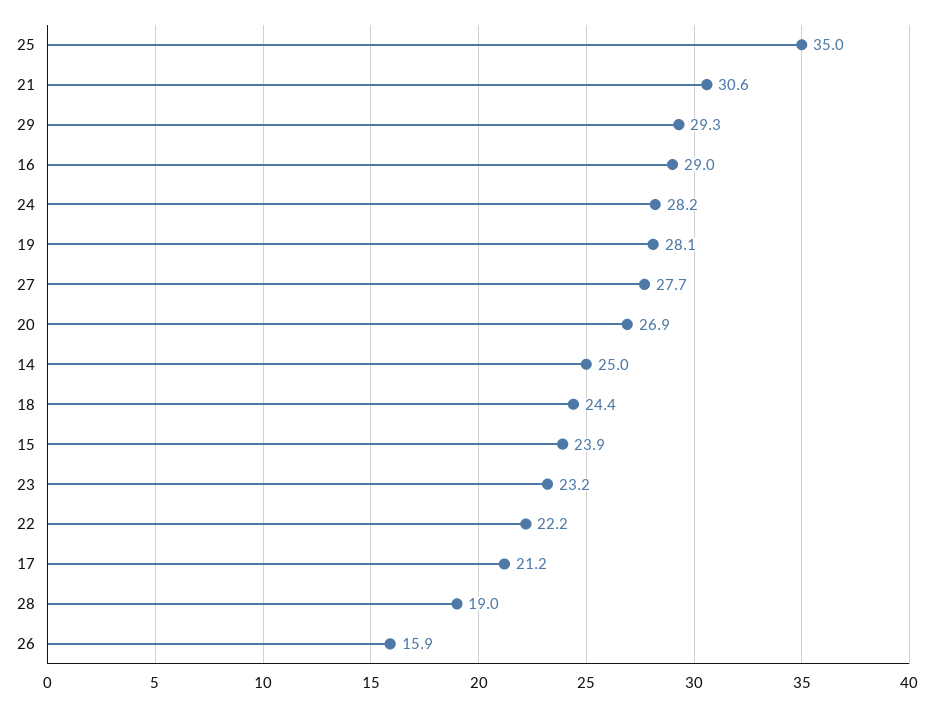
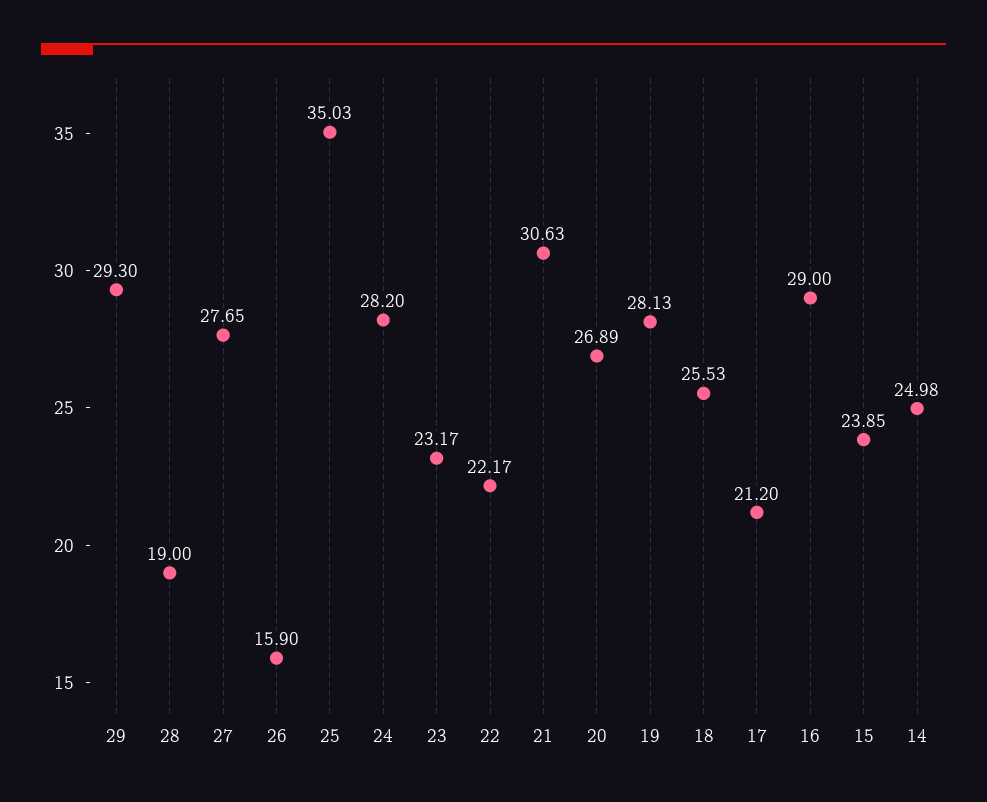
  {
    "25": 35.03,
    "21": 30.63,
    "29": 29.3,
    "16": 29,
    "24": 28.2,
    "19": 28.13,
    "27": 27.65,
    "20": 26.89,
    "14": 24.98,
-   "18": 24.4,
+   "18": 25.53,
    "15": 23.85,
    "23": 23.17,
    "22": 22.17,
    "17": 21.2,
    "28": 19,
    "26": 15.9
  }

